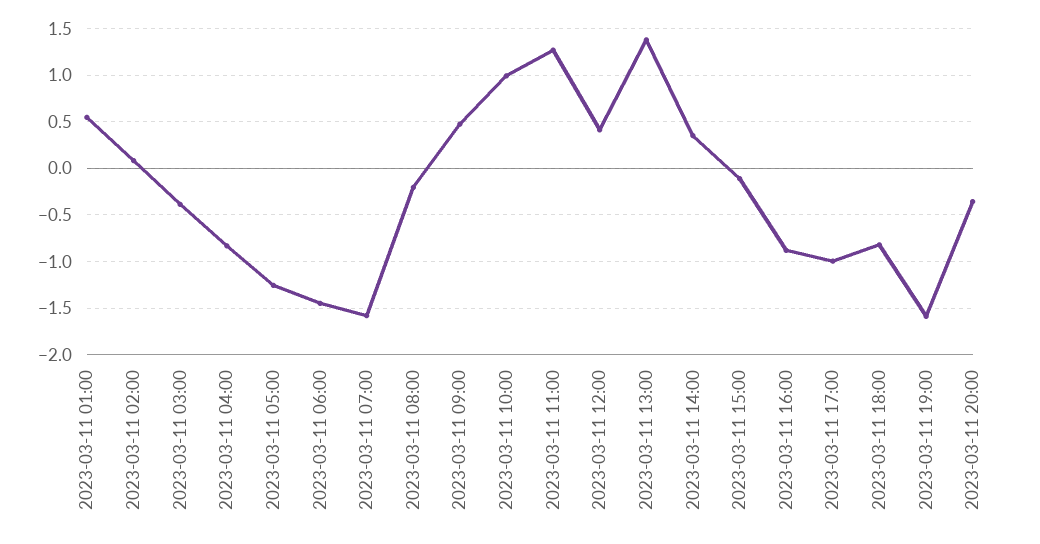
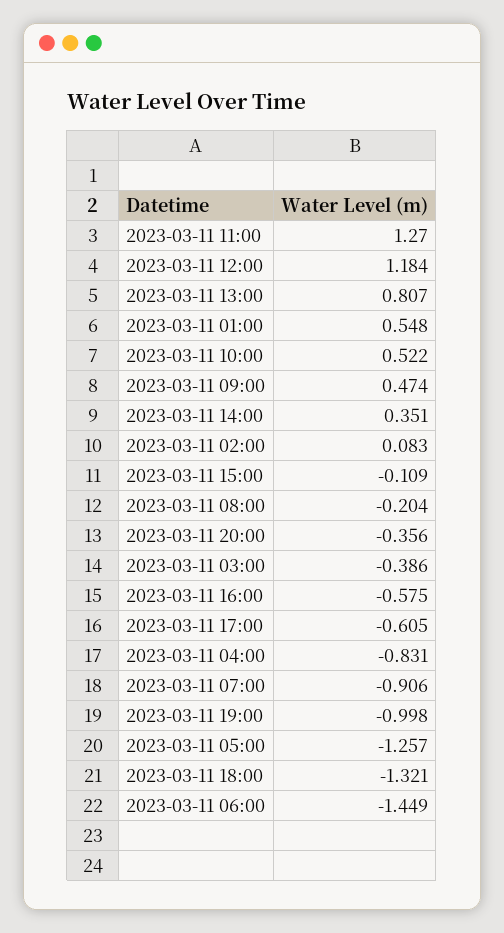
  {
    "2023-03-11 01:00": 0.548,
    "2023-03-11 02:00": 0.083,
    "2023-03-11 03:00": -0.386,
    "2023-03-11 04:00": -0.831,
    "2023-03-11 05:00": -1.257,
    "2023-03-11 06:00": -1.449,
-   "2023-03-11 07:00": -1.6,
+   "2023-03-11 07:00": -0.906,
    "2023-03-11 08:00": -0.204,
    "2023-03-11 09:00": 0.474,
-   "2023-03-11 10:00": 1,
+   "2023-03-11 10:00": 0.522,
    "2023-03-11 11:00": 1.27,
-   "2023-03-11 12:00": 0.4,
+   "2023-03-11 12:00": 1.184,
-   "2023-03-11 13:00": 1.4,
+   "2023-03-11 13:00": 0.807,
    "2023-03-11 14:00": 0.351,
    "2023-03-11 15:00": -0.109,
-   "2023-03-11 16:00": -0.9,
+   "2023-03-11 16:00": -0.575,
-   "2023-03-11 17:00": -1,
+   "2023-03-11 17:00": -0.605,
-   "2023-03-11 18:00": -0.8,
+   "2023-03-11 18:00": -1.321,
-   "2023-03-11 19:00": -1.6,
+   "2023-03-11 19:00": -0.998,
    "2023-03-11 20:00": -0.356
  }

